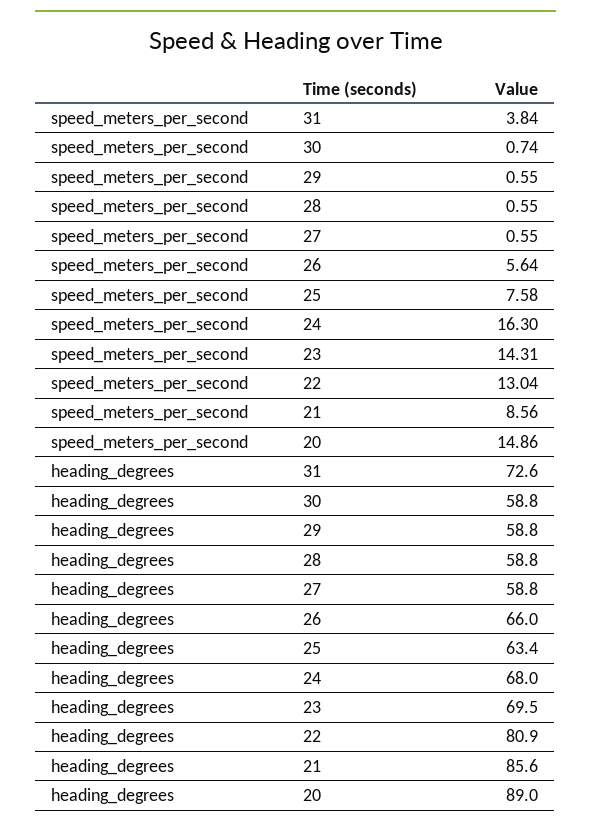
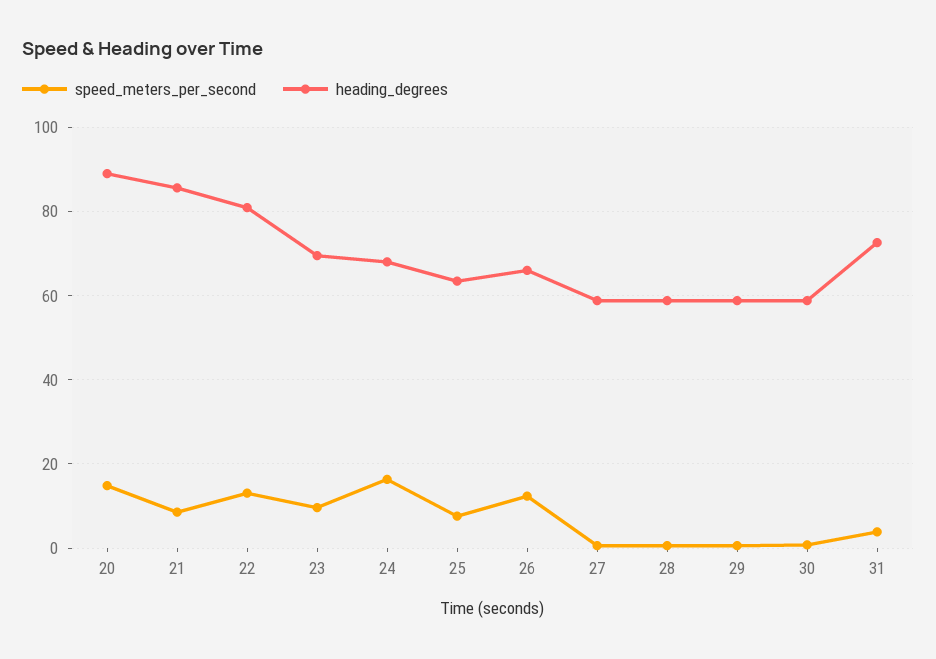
  {
    "speed_meters_per_second": {
      "31": 3.84,
      "30": 0.74,
      "29": 0.55,
      "28": 0.55,
      "27": 0.55,
-     "26": 5.64,
+     "26": 12,
      "25": 7.58,
      "24": 16.3,
-     "23": 14.31,
+     "23": 10,
      "22": 13.04,
      "21": 8.56,
      "20": 14.86
    },
    "heading_degrees": {
      "31": 72.6,
      "30": 58.8,
      "29": 58.8,
      "28": 58.8,
      "27": 58.8,
      "26": 66,
      "25": 63.4,
      "24": 68,
      "23": 69.5,
      "22": 80.9,
      "21": 85.6,
      "20": 89
    }
  }

